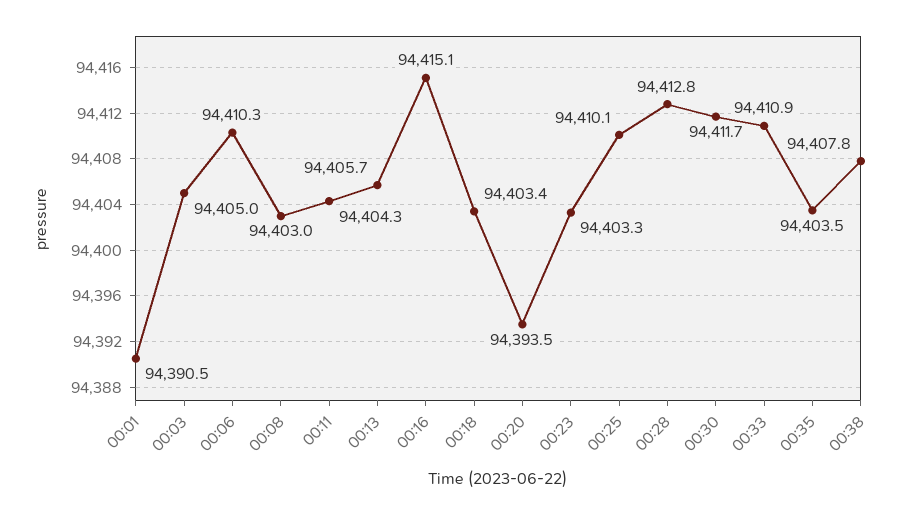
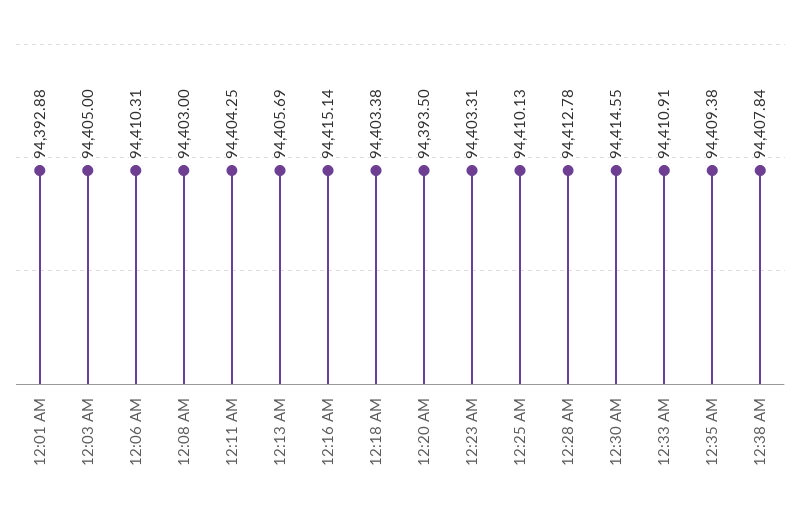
  {
-   "00:01": 94390.5,
+   "00:01": 94392.88,
    "00:03": 94405,
    "00:06": 94410.31,
    "00:08": 94403,
    "00:11": 94404.25,
    "00:13": 94405.69,
    "00:16": 94415.14,
    "00:18": 94403.38,
    "00:20": 94393.5,
    "00:23": 94403.31,
    "00:25": 94410.13,
    "00:28": 94412.78,
-   "00:30": 94411.7,
+   "00:30": 94414.55,
    "00:33": 94410.91,
-   "00:35": 94403.5,
+   "00:35": 94409.38,
    "00:38": 94407.84
  }

